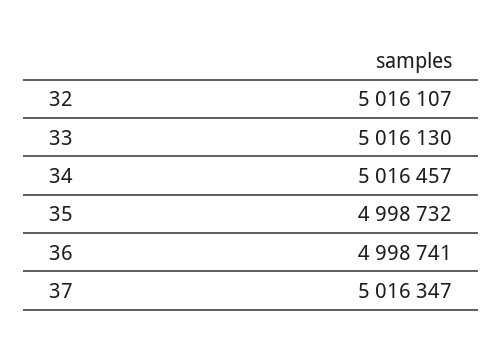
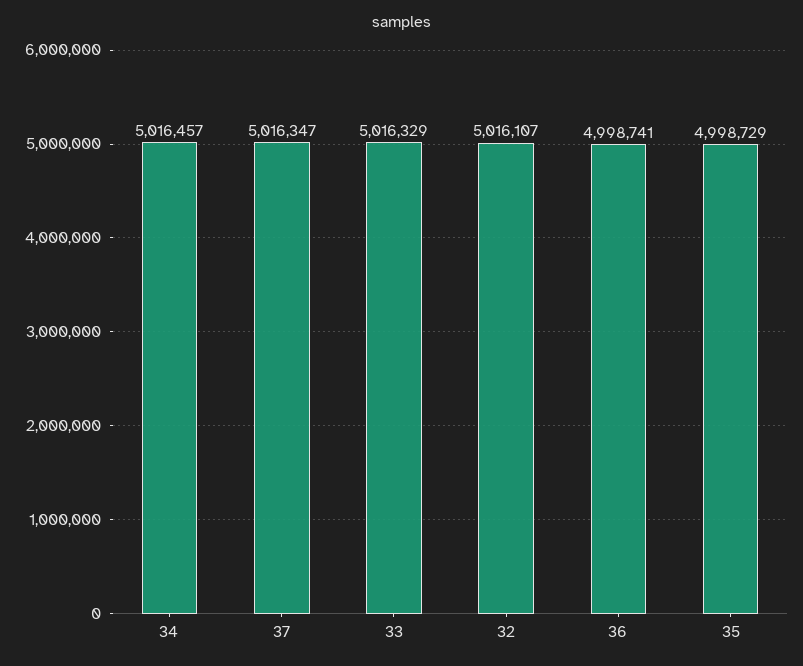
  {
    "32": 5016107,
-   "33": 5016130,
+   "33": 5016329,
    "34": 5016457,
-   "35": 4998732,
+   "35": 4998729,
    "36": 4998741,
    "37": 5016347
  }

